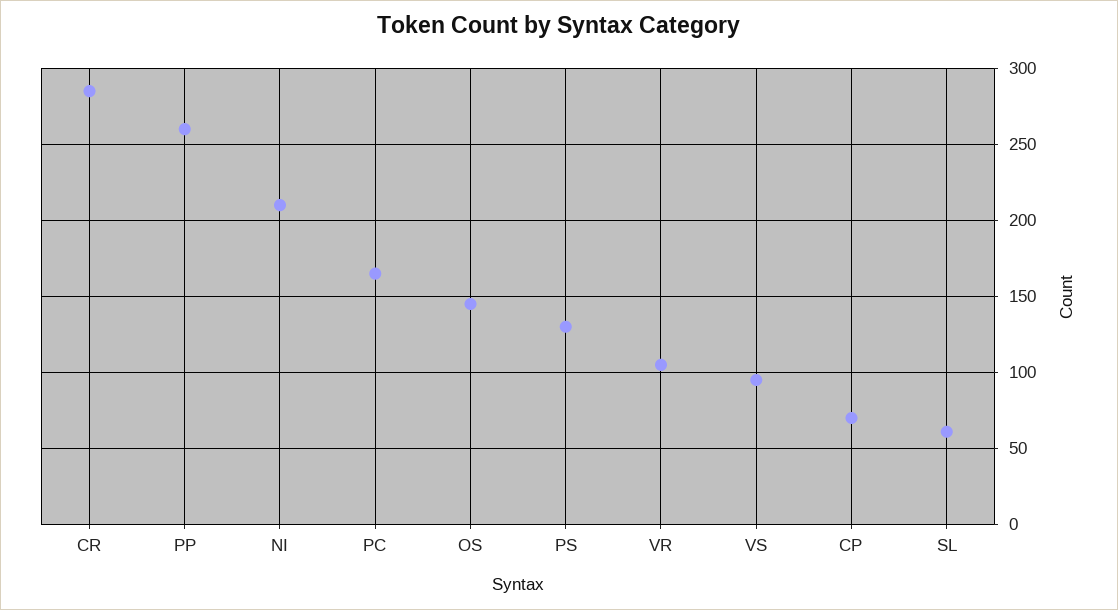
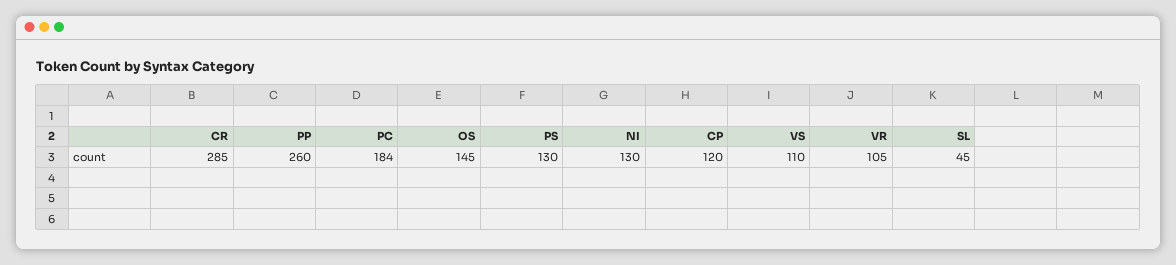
  {
    "CR": 285,
    "PP": 260,
-   "NI": 210,
+   "NI": 130,
-   "PC": 165,
+   "PC": 184,
    "OS": 145,
    "PS": 130,
    "VR": 105,
-   "VS": 95,
+   "VS": 110,
-   "CP": 70,
+   "CP": 120,
-   "SL": 60
+   "SL": 45
  }

